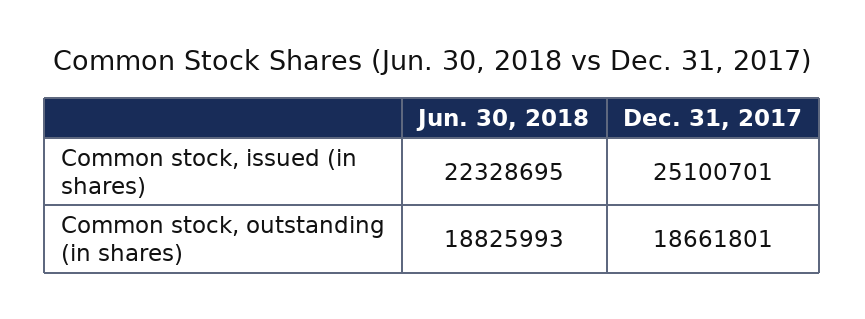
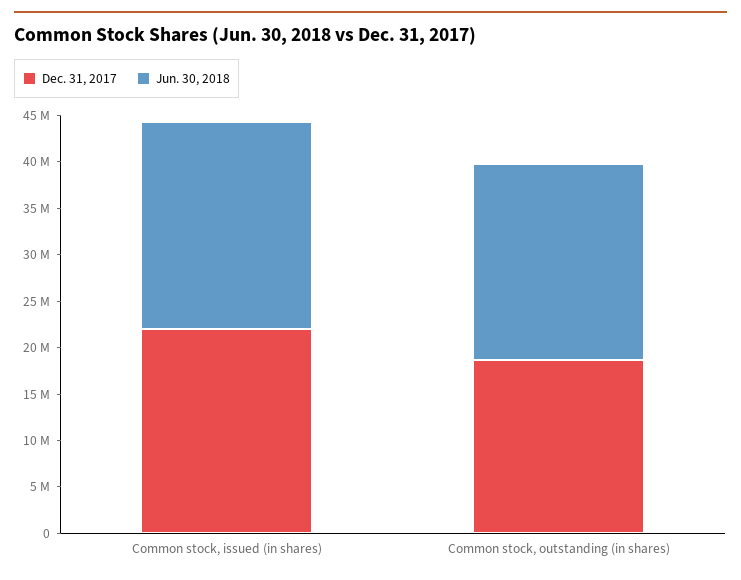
  {
    "Jun. 30, 2018": {
      "Common stock, issued (in shares)": 22328695,
-     "Common stock, outstanding (in shares)": 18825993
+     "Common stock, outstanding (in shares)": 21000000
    },
    "Dec. 31, 2017": {
-     "Common stock, issued (in shares)": 25100701,
+     "Common stock, issued (in shares)": 22000000,
      "Common stock, outstanding (in shares)": 18661801
    }
  }

